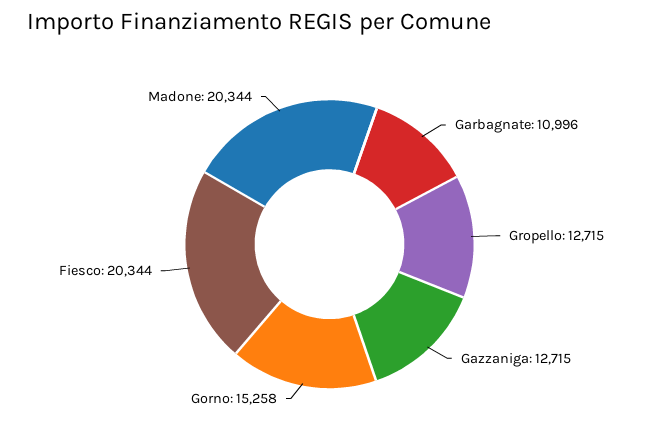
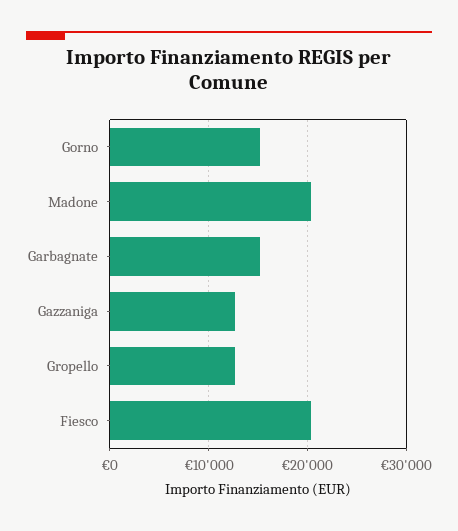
  {
-   "Garbagnate": 10996,
+   "Garbagnate": 15000,
    "Gropello": 12715,
    "Gazzaniga": 12715,
    "Gorno": 15258,
    "Fiesco": 20344,
    "Madone": 20344
  }

